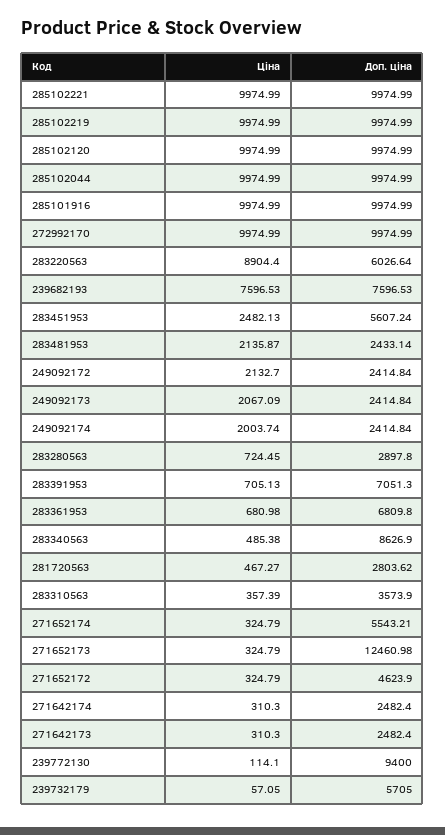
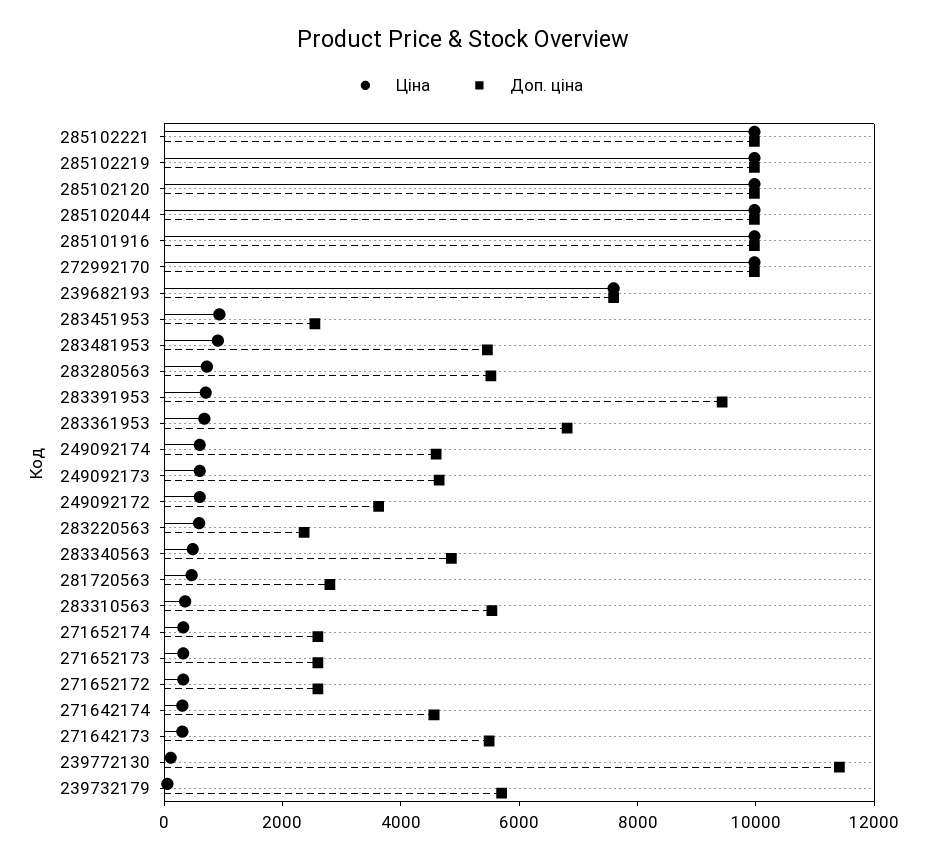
  {
    "Ціна": {
      "285102221": 9974.99,
      "285102219": 9974.99,
      "285102120": 9974.99,
      "285102044": 9974.99,
      "285101916": 9974.99,
      "272992170": 9974.99,
-     "283220563": 8904.4,
+     "283220563": 500,
      "239682193": 7596.53,
-     "283451953": 2482.13,
+     "283451953": 1000,
-     "283481953": 2135.87,
+     "283481953": 1000,
-     "249092172": 2132.7,
+     "249092172": 500,
-     "249092173": 2067.09,
+     "249092173": 500,
-     "249092174": 2003.74,
+     "249092174": 500,
      "283280563": 724.45,
      "283391953": 705.13,
      "283361953": 680.98,
      "283340563": 485.38,
      "281720563": 467.27,
      "283310563": 357.39,
      "271652174": 324.79,
      "271652173": 324.79,
      "271652172": 324.79,
      "271642174": 310.3,
      "271642173": 310.3,
      "239772130": 114.1,
      "239732179": 57.05
    },
    "Доп. ціна": {
      "285102221": 9974.99,
      "285102219": 9974.99,
      "285102120": 9974.99,
      "285102044": 9974.99,
      "285101916": 9974.99,
      "272992170": 9974.99,
-     "283220563": 6026.64,
+     "283220563": 2500,
      "239682193": 7596.53,
-     "283451953": 5607.24,
+     "283451953": 2500,
-     "283481953": 2433.14,
+     "283481953": 5500,
-     "249092172": 2414.84,
+     "249092172": 3500,
-     "249092173": 2414.84,
+     "249092173": 4500,
-     "249092174": 2414.84,
+     "249092174": 4500,
-     "283280563": 2897.8,
+     "283280563": 5500,
-     "283391953": 7051.3,
+     "283391953": 9500,
      "283361953": 6809.8,
-     "283340563": 8626.9,
+     "283340563": 5000,
      "281720563": 2803.62,
-     "283310563": 3573.9,
+     "283310563": 5500,
-     "271652174": 5543.21,
+     "271652174": 2500,
-     "271652173": 12460.98,
+     "271652173": 2500,
-     "271652172": 4623.9,
+     "271652172": 2500,
-     "271642174": 2482.4,
+     "271642174": 4500,
-     "271642173": 2482.4,
+     "271642173": 5500,
-     "239772130": 9400,
+     "239772130": 11500,
      "239732179": 5705
    }
  }

